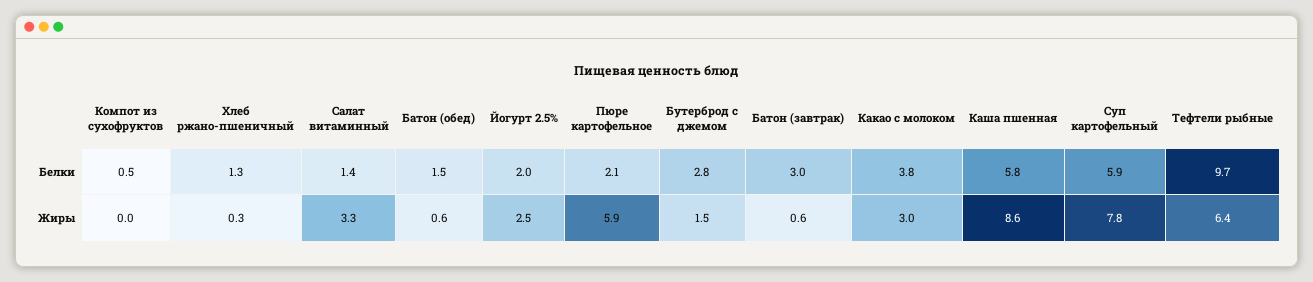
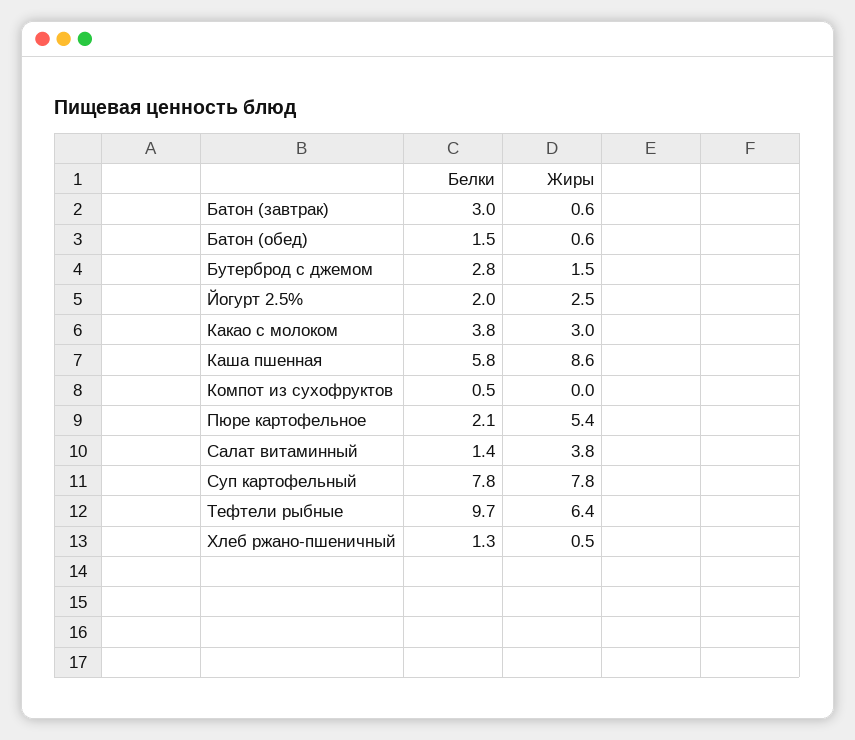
  {
    "Компот из сухофруктов": {
      "Белки": 0.5,
      "Жиры": 0
    },
    "Хлеб ржано-пшеничный": {
      "Белки": 1.3,
-     "Жиры": 0.3
+     "Жиры": 0.5
    },
    "Салат витаминный": {
      "Белки": 1.4,
-     "Жиры": 3.3
+     "Жиры": 3.8
    },
    "Батон (обед)": {
      "Белки": 1.5,
      "Жиры": 0.6
    },
    "Йогурт 2.5%": {
      "Белки": 2,
      "Жиры": 2.5
    },
    "Пюре картофельное": {
      "Белки": 2.1,
-     "Жиры": 5.9
+     "Жиры": 5.4
    },
    "Бутерброд с джемом": {
      "Белки": 2.8,
      "Жиры": 1.5
    },
    "Батон (завтрак)": {
      "Белки": 3,
      "Жиры": 0.6
    },
    "Какао с молоком": {
      "Белки": 3.8,
      "Жиры": 3
    },
    "Каша пшенная": {
      "Белки": 5.8,
      "Жиры": 8.6
    },
    "Суп картофельный": {
-     "Белки": 5.9,
+     "Белки": 7.8,
      "Жиры": 7.8
    },
    "Тефтели рыбные": {
      "Белки": 9.7,
      "Жиры": 6.4
    }
  }

